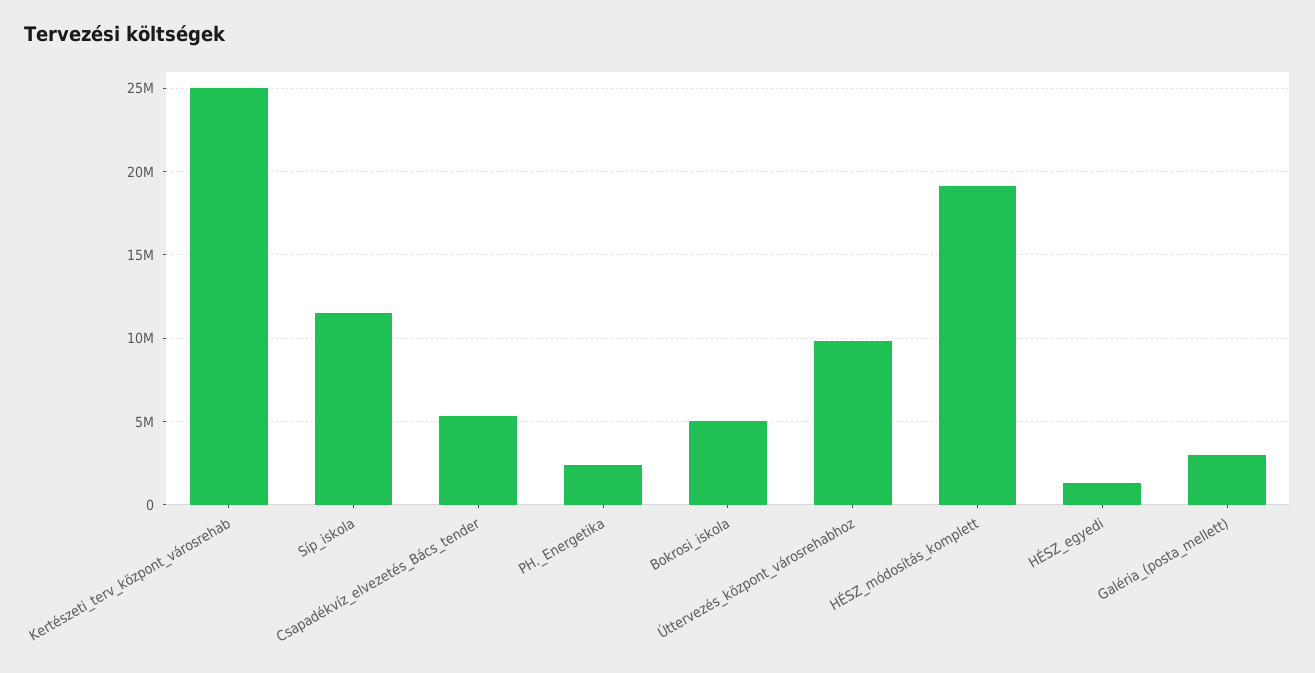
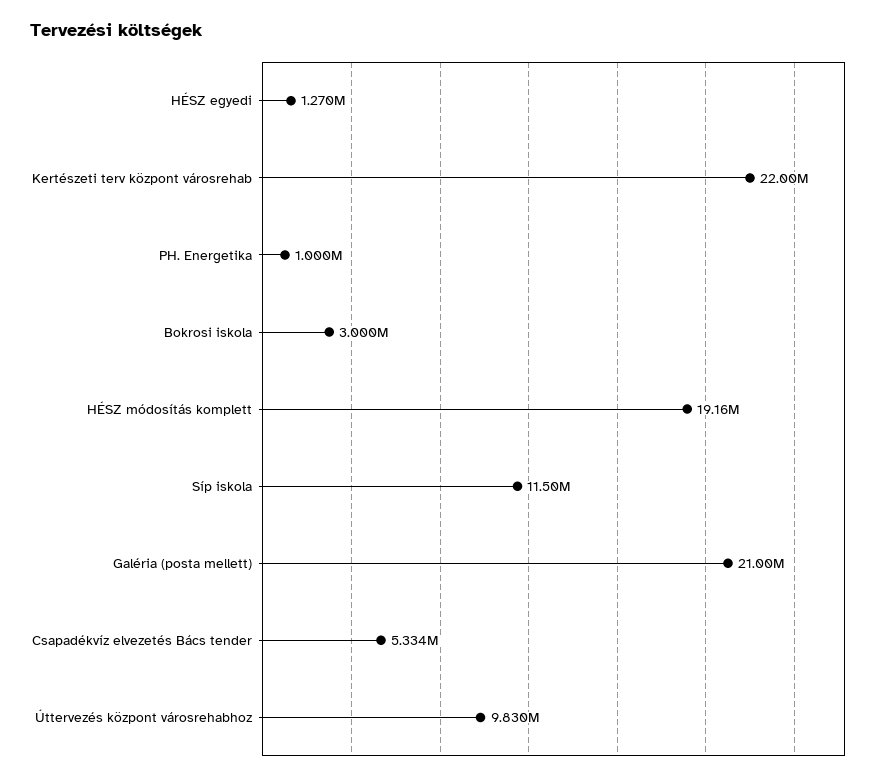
  {
-   "Kertészeti_terv_központ_városrehab": 25000000,
+   "Kertészeti_terv_központ_városrehab": 22000000,
    "Síp_iskola": 11500000,
    "Csapadékvíz_elvezetés_Bács_tender": 5334000,
-   "PH._Energetika": 2500000,
+   "PH._Energetika": 1000000,
-   "Bokrosi_iskola": 5000000,
+   "Bokrosi_iskola": 3000000,
    "Úttervezés_központ_városrehabhoz": 9830000,
    "HÉSZ_módosítás_komplett": 19160000,
    "HÉSZ_egyedi": 1270000,
-   "Galéria_(posta_mellett)": 3000000
+   "Galéria_(posta_mellett)": 21000000
  }

